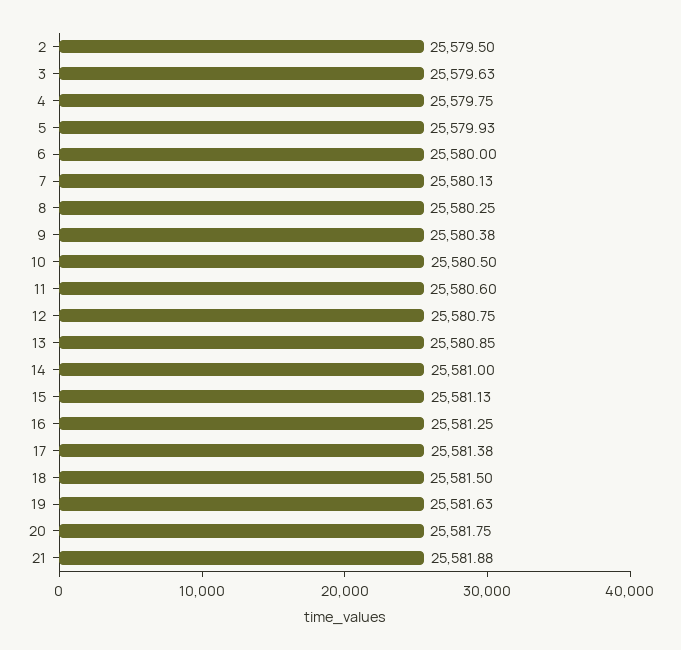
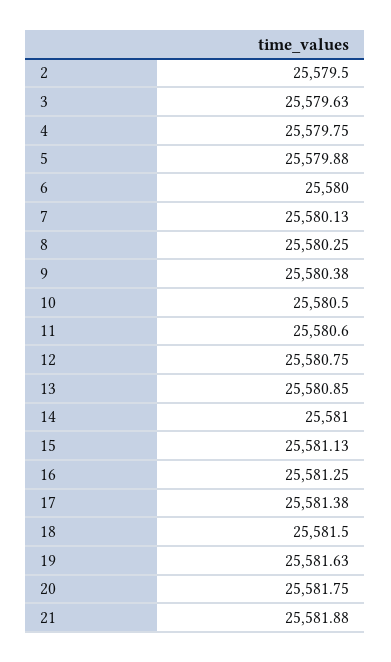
  {
    "2": 25579.5,
    "3": 25579.63,
    "4": 25579.75,
-   "5": 25579.93,
+   "5": 25579.88,
    "6": 25580,
    "7": 25580.13,
    "8": 25580.25,
    "9": 25580.38,
    "10": 25580.5,
    "11": 25580.6,
    "12": 25580.75,
    "13": 25580.85,
    "14": 25581,
    "15": 25581.13,
    "16": 25581.25,
    "17": 25581.38,
    "18": 25581.5,
    "19": 25581.63,
    "20": 25581.75,
    "21": 25581.88
  }

